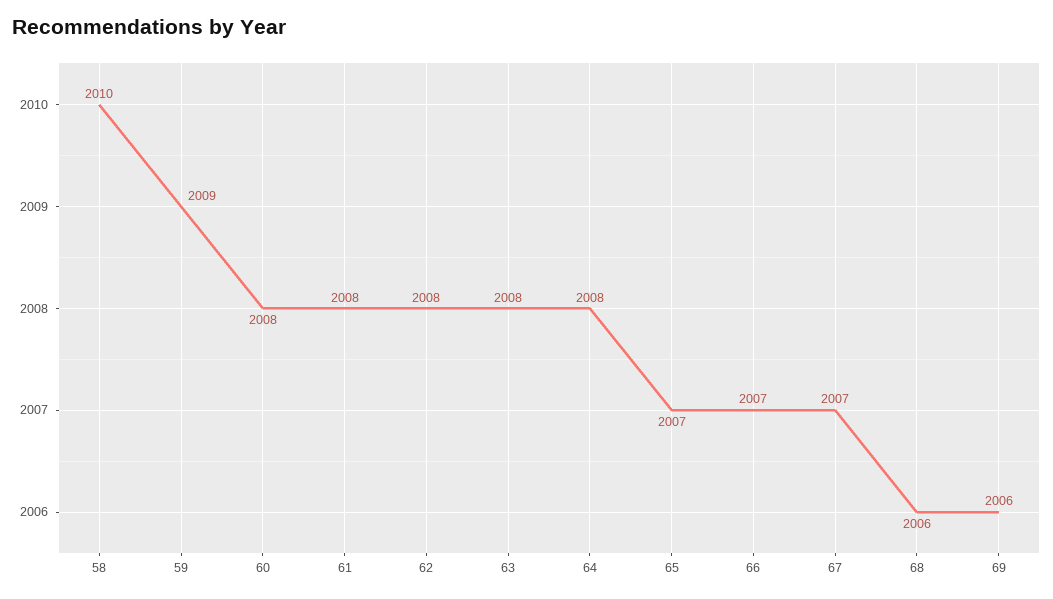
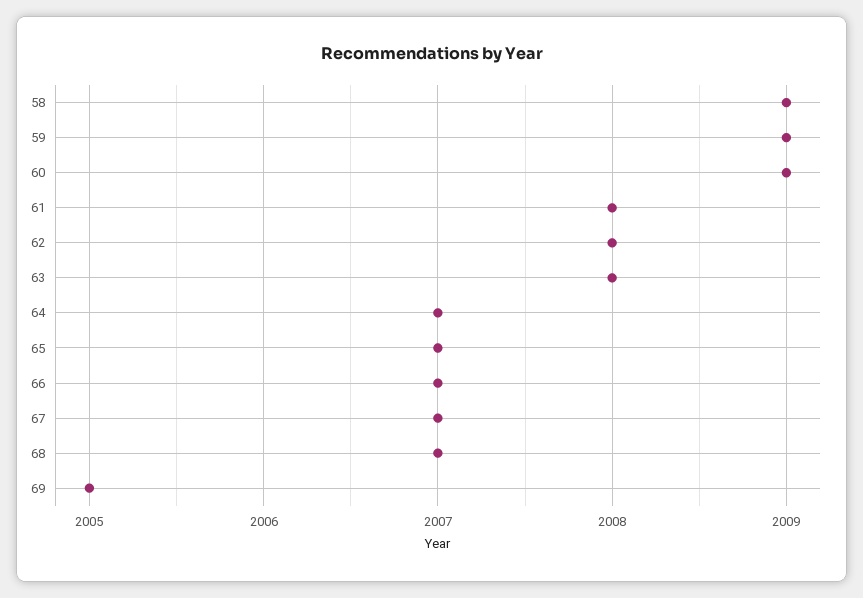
  {
-   "58": 2010,
+   "58": 2009,
    "59": 2009,
-   "60": 2008,
+   "60": 2009,
    "61": 2008,
    "62": 2008,
    "63": 2008,
-   "64": 2008,
+   "64": 2007,
    "65": 2007,
    "66": 2007,
    "67": 2007,
-   "68": 2006,
+   "68": 2007,
-   "69": 2006
+   "69": 2005
  }

